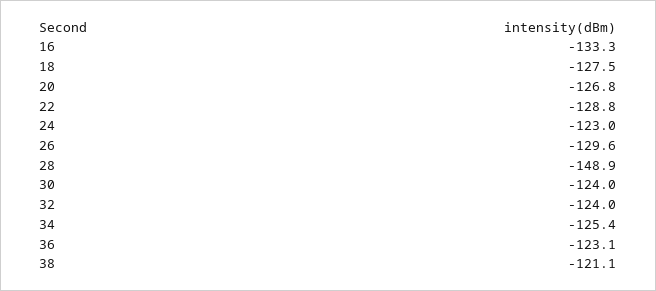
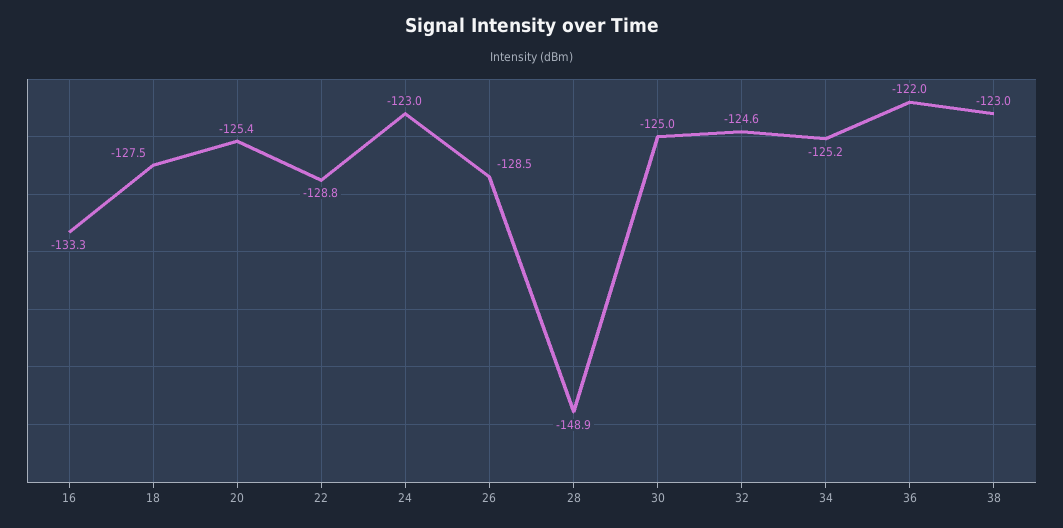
  {
    "16": -133.3,
    "18": -127.5,
-   "20": -126.8,
+   "20": -125.4,
    "22": -128.8,
    "24": -123,
-   "26": -129.6,
+   "26": -128.5,
    "28": -148.9,
-   "30": -124,
+   "30": -125,
-   "32": -124,
+   "32": -124.6,
-   "34": -125.4,
+   "34": -125.2,
-   "36": -123.1,
+   "36": -122,
-   "38": -121.1
+   "38": -123
  }

